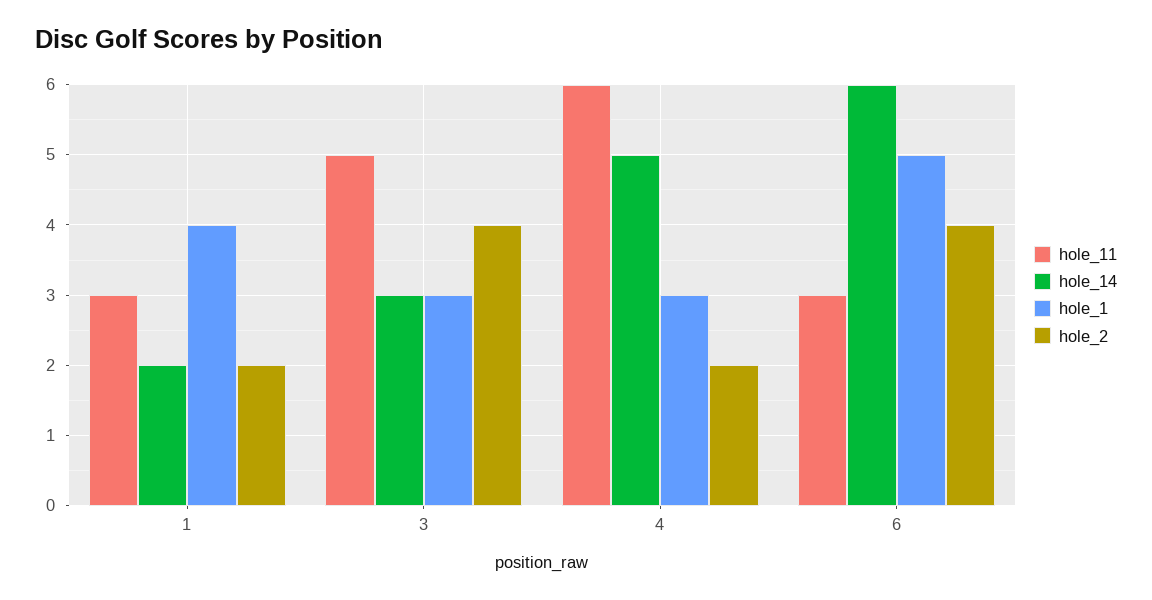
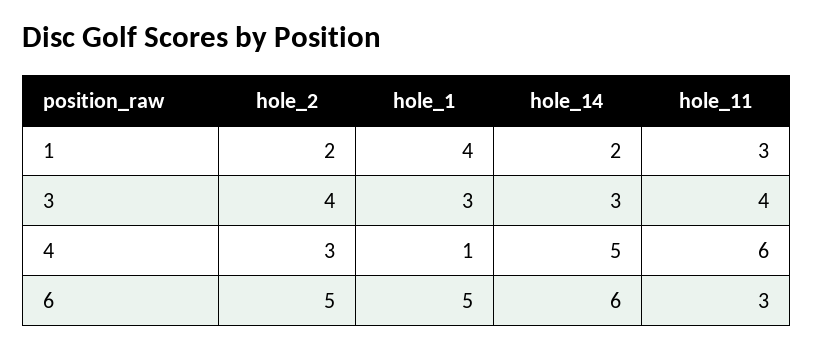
  {
    "hole_11": {
      "1": 3,
-     "3": 5,
+     "3": 4,
      "4": 6,
      "6": 3
    },
    "hole_14": {
      "1": 2,
      "3": 3,
      "4": 5,
      "6": 6
    },
    "hole_1": {
      "1": 4,
      "3": 3,
-     "4": 3,
+     "4": 1,
      "6": 5
    },
    "hole_2": {
      "1": 2,
      "3": 4,
-     "4": 2,
+     "4": 3,
-     "6": 4
+     "6": 5
    }
  }

